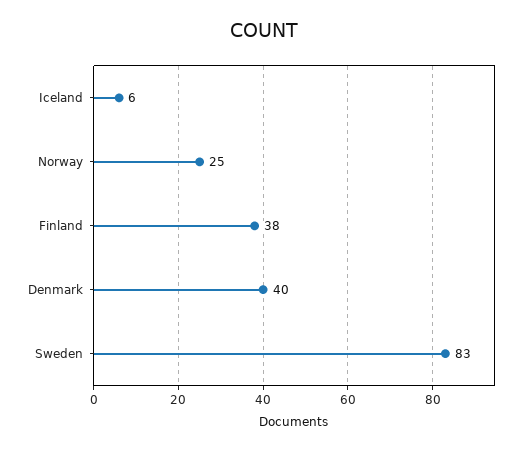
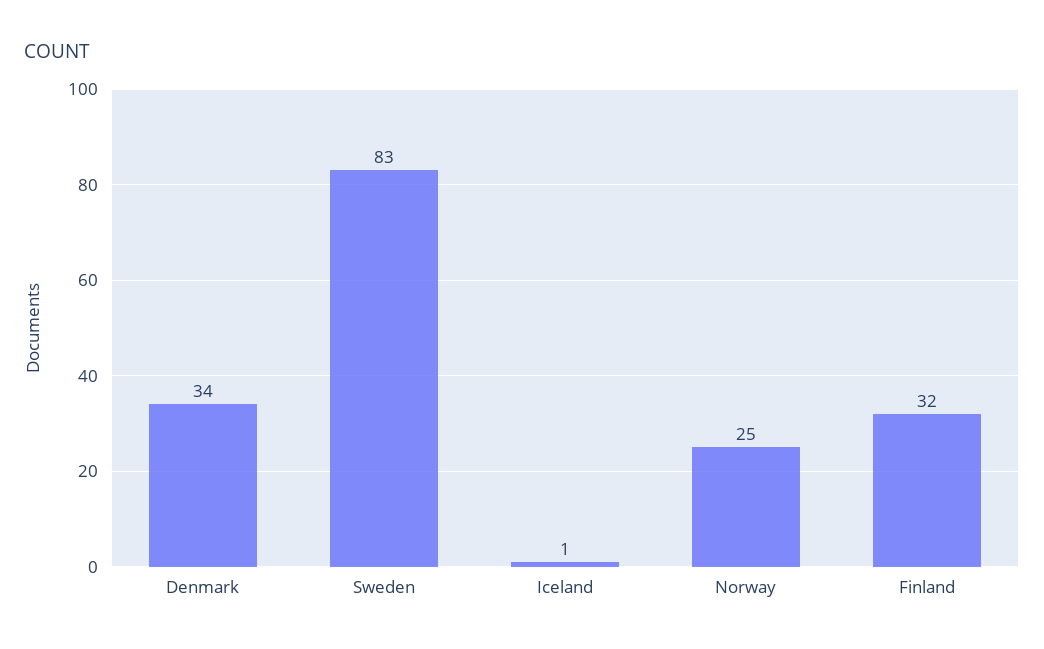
  {
-   "Iceland": 6,
+   "Iceland": 1,
    "Norway": 25,
-   "Finland": 38,
+   "Finland": 32,
-   "Denmark": 40,
+   "Denmark": 34,
    "Sweden": 83
  }

